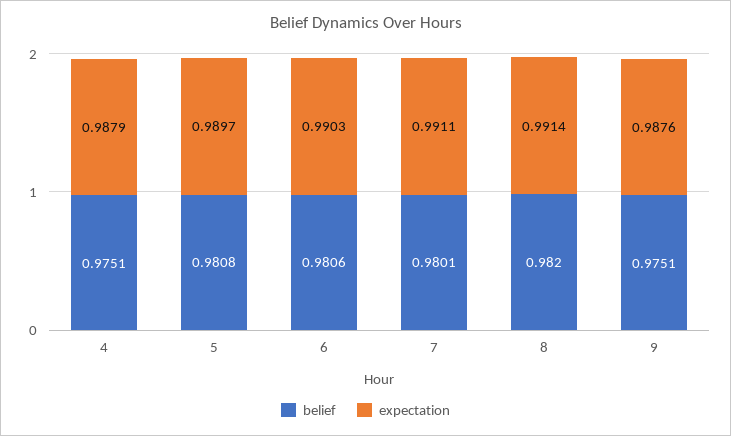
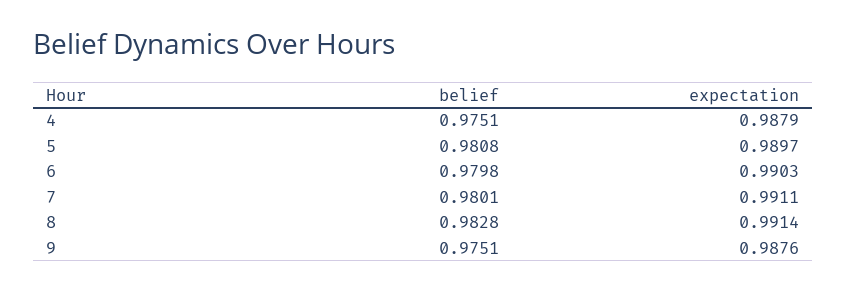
  {
    "belief": {
      "4": 0.9751,
      "5": 0.9808,
-     "6": 0.9806,
+     "6": 0.9798,
      "7": 0.9801,
-     "8": 0.982,
+     "8": 0.9828,
      "9": 0.9751
    },
    "expectation": {
      "4": 0.9879,
      "5": 0.9897,
      "6": 0.9903,
      "7": 0.9911,
      "8": 0.9914,
      "9": 0.9876
    }
  }

